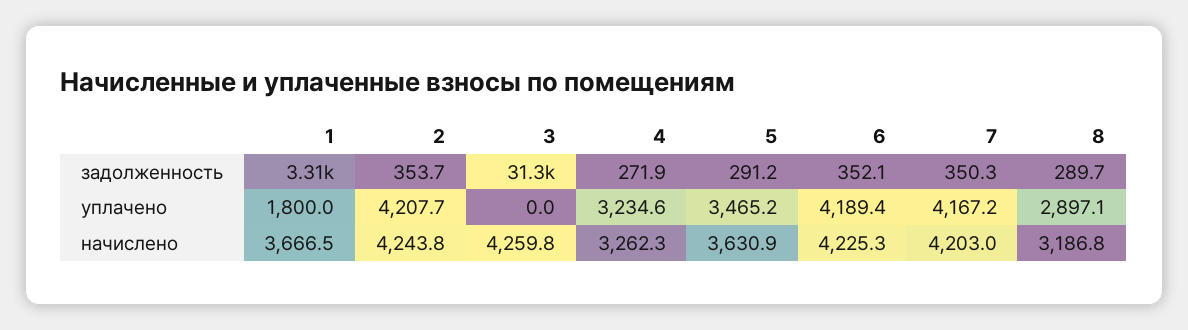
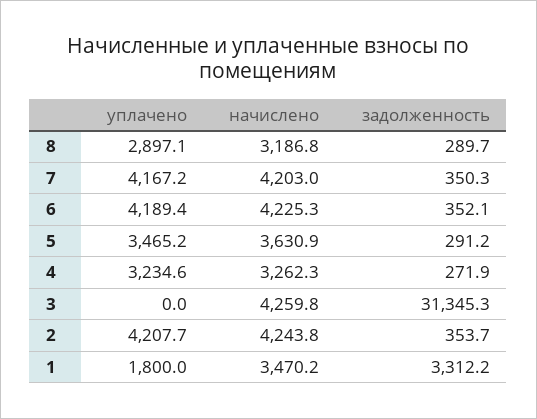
  {
    "1": {
      "задолженность": 3312.2,
      "уплачено": 1800,
-     "начислено": 3666.5
+     "начислено": 3470.2
    },
    "2": {
      "задолженность": 353.7,
      "уплачено": 4207.7,
      "начислено": 4243.8
    },
    "3": {
      "задолженность": 31345.3,
      "уплачено": 0,
      "начислено": 4259.8
    },
    "4": {
      "задолженность": 271.9,
      "уплачено": 3234.6,
      "начислено": 3262.3
    },
    "5": {
      "задолженность": 291.2,
      "уплачено": 3465.2,
      "начислено": 3630.9
    },
    "6": {
      "задолженность": 352.1,
      "уплачено": 4189.4,
      "начислено": 4225.3
    },
    "7": {
      "задолженность": 350.3,
      "уплачено": 4167.2,
      "начислено": 4203
    },
    "8": {
      "задолженность": 289.7,
      "уплачено": 2897.1,
      "начислено": 3186.8
    }
  }

